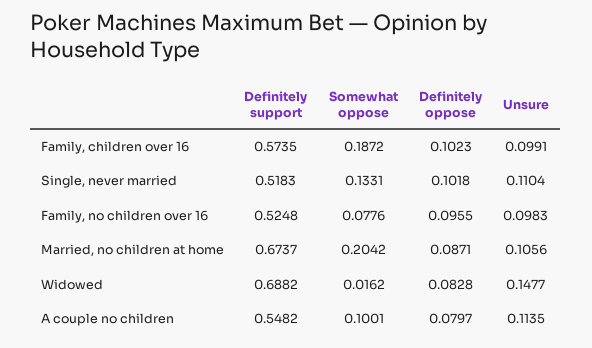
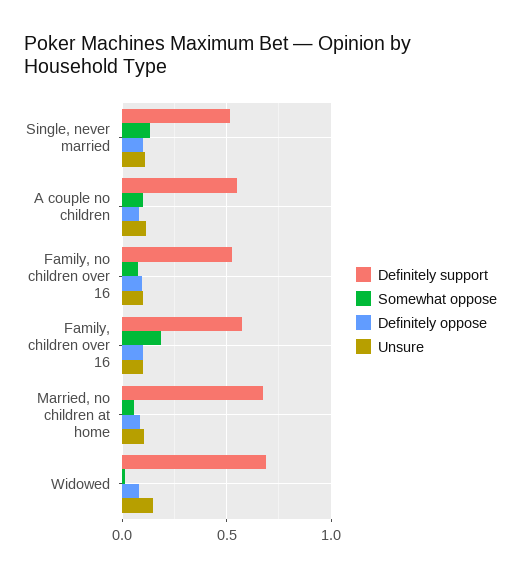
  {
    "Definitely support": {
      "Family, children over 16": 0.5735,
      "Single, never married": 0.5183,
      "Family, no children over 16": 0.5248,
      "Married, no children at home": 0.6737,
      "Widowed": 0.6882,
      "A couple no children": 0.5482
    },
    "Somewhat oppose": {
      "Family, children over 16": 0.1872,
      "Single, never married": 0.1331,
      "Family, no children over 16": 0.0776,
-     "Married, no children at home": 0.2042,
+     "Married, no children at home": 0.05,
      "Widowed": 0.0162,
      "A couple no children": 0.1001
    },
    "Definitely oppose": {
      "Family, children over 16": 0.1023,
      "Single, never married": 0.1018,
      "Family, no children over 16": 0.0955,
      "Married, no children at home": 0.0871,
      "Widowed": 0.0828,
      "A couple no children": 0.0797
    },
    "Unsure": {
      "Family, children over 16": 0.0991,
      "Single, never married": 0.1104,
      "Family, no children over 16": 0.0983,
      "Married, no children at home": 0.1056,
      "Widowed": 0.1477,
      "A couple no children": 0.1135
    }
  }

